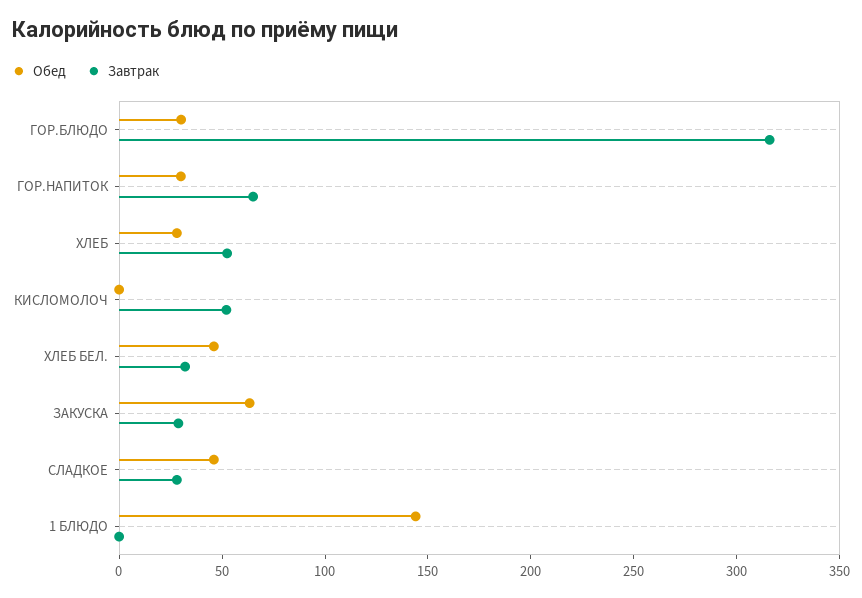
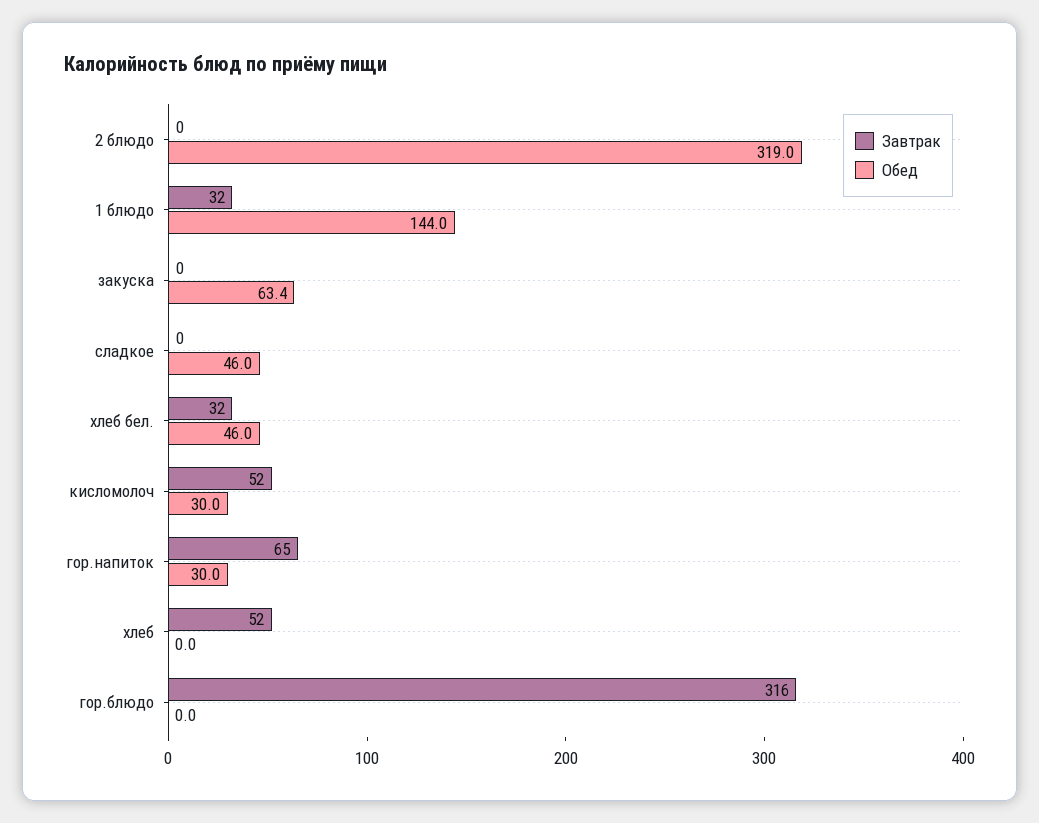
  {
    "Обед": {
-     "ГОР.БЛЮДО": 30,
+     "ГОР.БЛЮДО": 0,
      "ГОР.НАПИТОК": 30,
-     "ХЛЕБ": 30,
+     "ХЛЕБ": 0,
-     "КИСЛОМОЛОЧ": 0,
+     "КИСЛОМОЛОЧ": 30,
      "ХЛЕБ БЕЛ.": 46,
      "ЗАКУСКА": 63.4,
      "СЛАДКОЕ": 46,
-     "1 БЛЮДО": 144
+     "1 БЛЮДО": 144,
+     "2 блюдо": 319
    },
    "Завтрак": {
      "ГОР.БЛЮДО": 316,
      "ГОР.НАПИТОК": 65,
      "ХЛЕБ": 52,
      "КИСЛОМОЛОЧ": 52,
      "ХЛЕБ БЕЛ.": 32,
-     "ЗАКУСКА": 30,
+     "ЗАКУСКА": 0,
-     "СЛАДКОЕ": 30,
+     "СЛАДКОЕ": 0,
-     "1 БЛЮДО": 0
+     "1 БЛЮДО": 32,
+     "2 блюдо": 0
    }
  }

